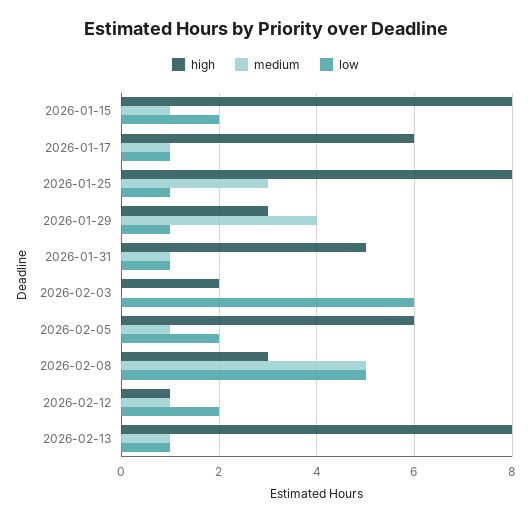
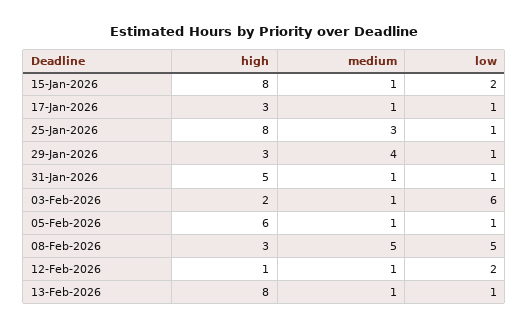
  {
    "high": {
      "2026-01-15": 8,
-     "2026-01-17": 6,
+     "2026-01-17": 3,
      "2026-01-25": 8,
      "2026-01-29": 3,
      "2026-01-31": 5,
      "2026-02-03": 2,
      "2026-02-05": 6,
      "2026-02-08": 3,
      "2026-02-12": 1,
      "2026-02-13": 8
    },
    "medium": {
      "2026-01-15": 1,
      "2026-01-17": 1,
      "2026-01-25": 3,
      "2026-01-29": 4,
      "2026-01-31": 1,
-     "2026-02-03": 0,
+     "2026-02-03": 1,
      "2026-02-05": 1,
      "2026-02-08": 5,
      "2026-02-12": 1,
      "2026-02-13": 1
    },
    "low": {
      "2026-01-15": 2,
      "2026-01-17": 1,
      "2026-01-25": 1,
      "2026-01-29": 1,
      "2026-01-31": 1,
      "2026-02-03": 6,
-     "2026-02-05": 2,
+     "2026-02-05": 1,
      "2026-02-08": 5,
      "2026-02-12": 2,
      "2026-02-13": 1
    }
  }

